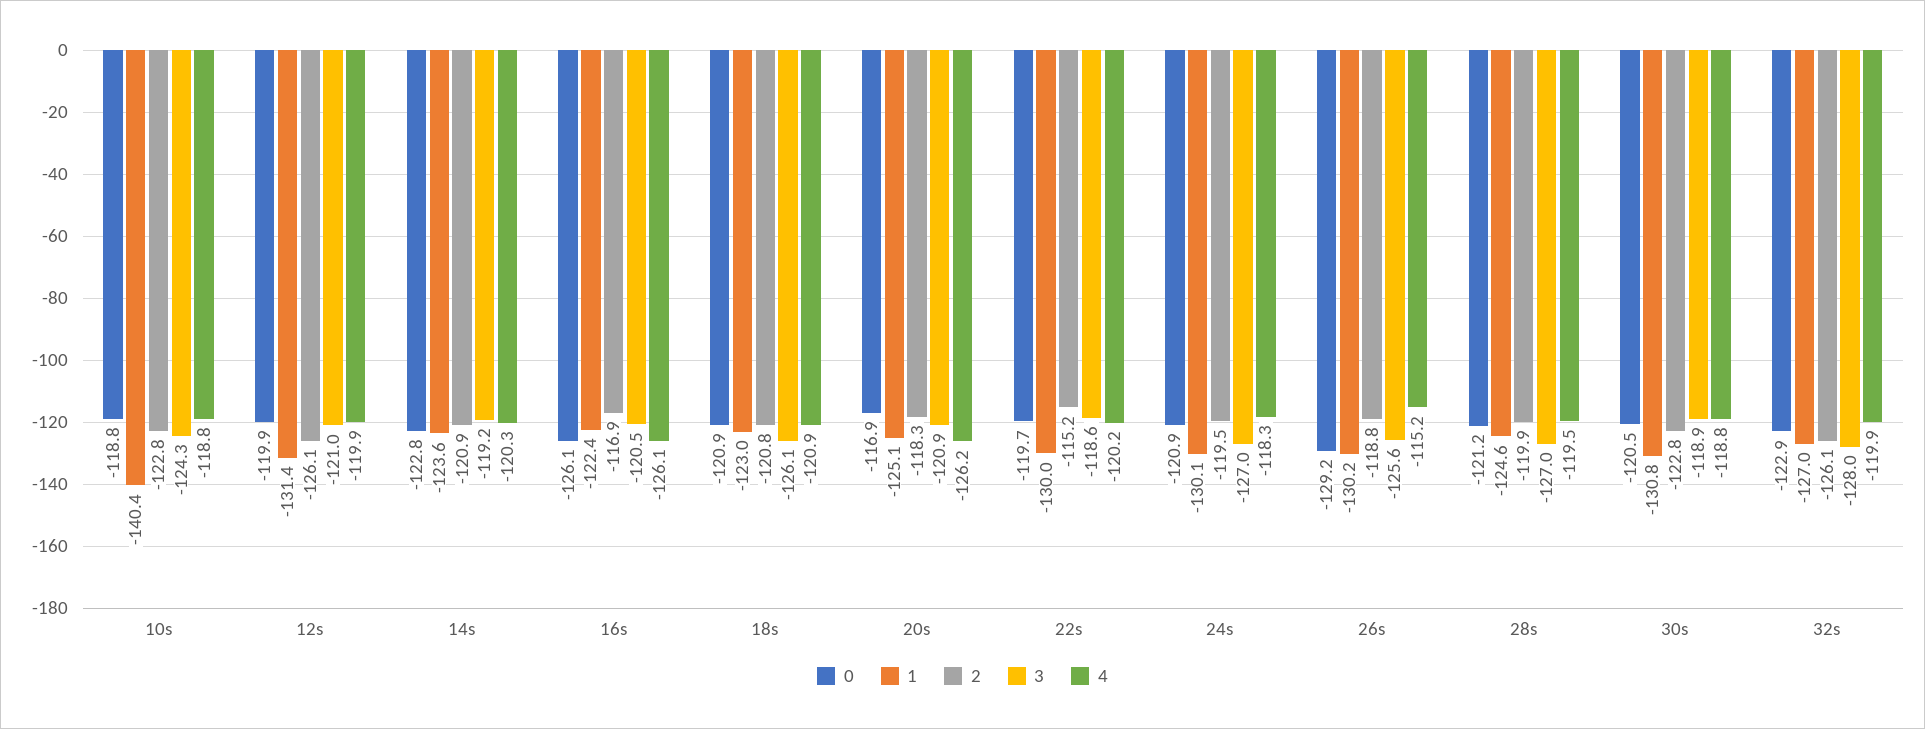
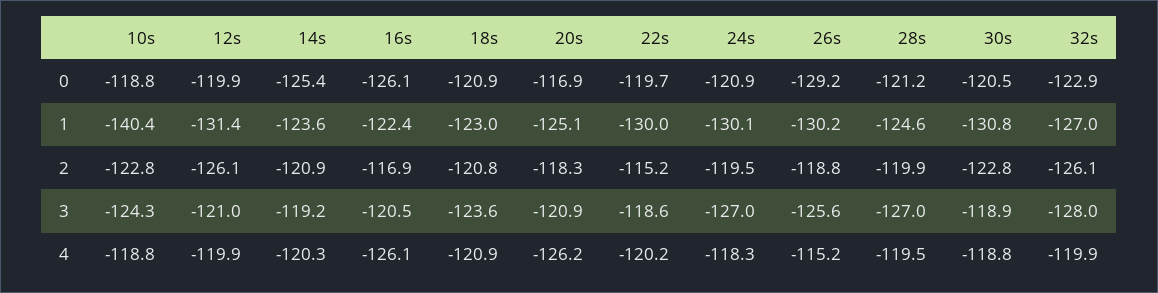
  {
    "0": {
      "10s": -118.8,
      "12s": -119.9,
-     "14s": -122.8,
+     "14s": -125.4,
      "16s": -126.1,
      "18s": -120.9,
      "20s": -116.9,
      "22s": -119.7,
      "24s": -120.9,
      "26s": -129.2,
      "28s": -121.2,
      "30s": -120.5,
      "32s": -122.9
    },
    "1": {
      "10s": -140.4,
      "12s": -131.4,
      "14s": -123.6,
      "16s": -122.4,
      "18s": -123,
      "20s": -125.1,
      "22s": -130,
      "24s": -130.1,
      "26s": -130.2,
      "28s": -124.6,
      "30s": -130.8,
      "32s": -127
    },
    "2": {
      "10s": -122.8,
      "12s": -126.1,
      "14s": -120.9,
      "16s": -116.9,
      "18s": -120.8,
      "20s": -118.3,
      "22s": -115.2,
      "24s": -119.5,
      "26s": -118.8,
      "28s": -119.9,
      "30s": -122.8,
      "32s": -126.1
    },
    "3": {
      "10s": -124.3,
      "12s": -121,
      "14s": -119.2,
      "16s": -120.5,
-     "18s": -126.1,
+     "18s": -123.6,
      "20s": -120.9,
      "22s": -118.6,
      "24s": -127,
      "26s": -125.6,
      "28s": -127,
      "30s": -118.9,
      "32s": -128
    },
    "4": {
      "10s": -118.8,
      "12s": -119.9,
      "14s": -120.3,
      "16s": -126.1,
      "18s": -120.9,
      "20s": -126.2,
      "22s": -120.2,
      "24s": -118.3,
      "26s": -115.2,
      "28s": -119.5,
      "30s": -118.8,
      "32s": -119.9
    }
  }

